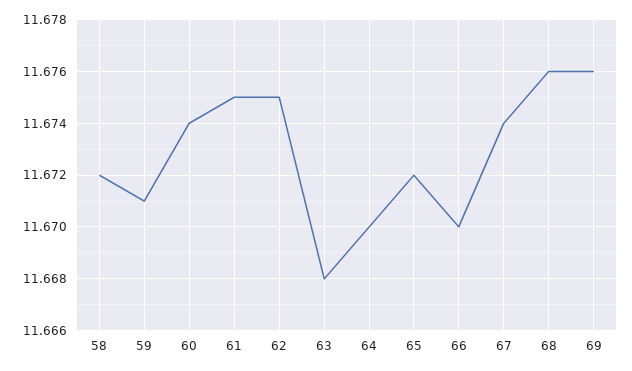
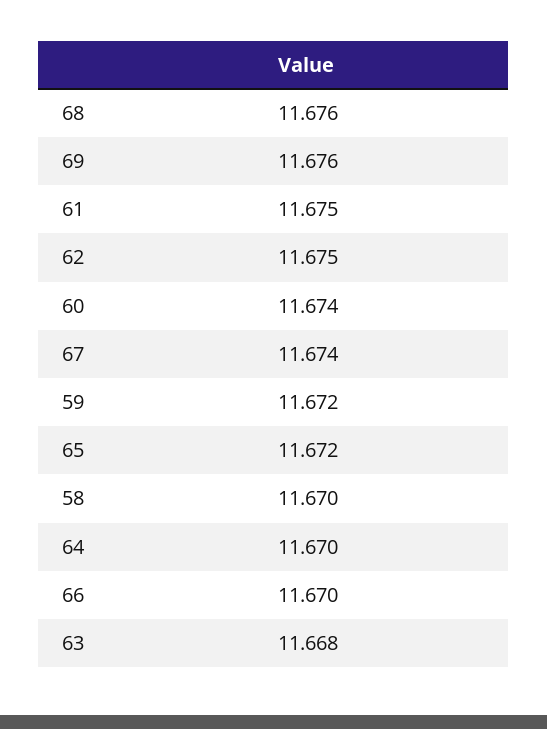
  {
-   "58": 11.672,
+   "58": 11.67,
-   "59": 11.671,
+   "59": 11.672,
    "60": 11.674,
    "61": 11.675,
    "62": 11.675,
    "63": 11.668,
    "64": 11.67,
    "65": 11.672,
    "66": 11.67,
    "67": 11.674,
    "68": 11.676,
    "69": 11.676
  }

